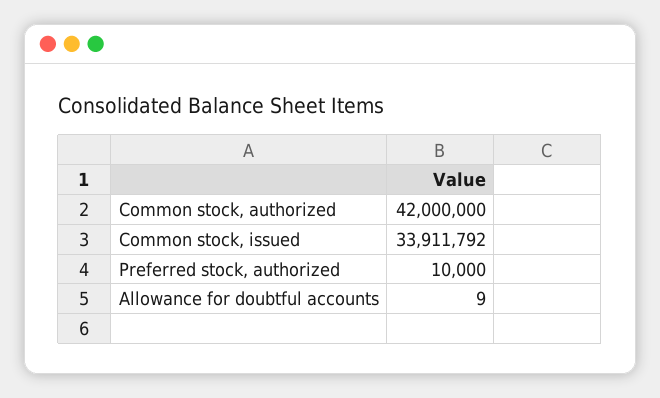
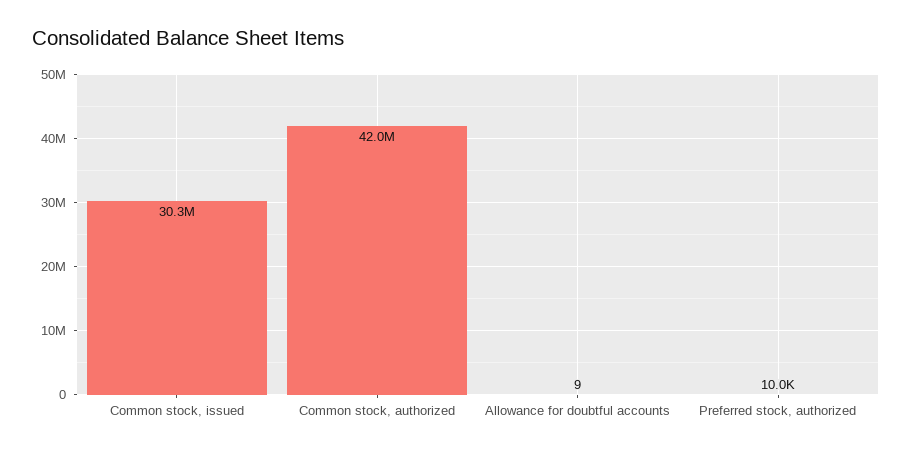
  {
    "Common stock, authorized": 42000000,
-   "Common stock, issued": 33911792,
+   "Common stock, issued": 30300000,
    "Preferred stock, authorized": 10000,
    "Allowance for doubtful accounts": 9
  }

